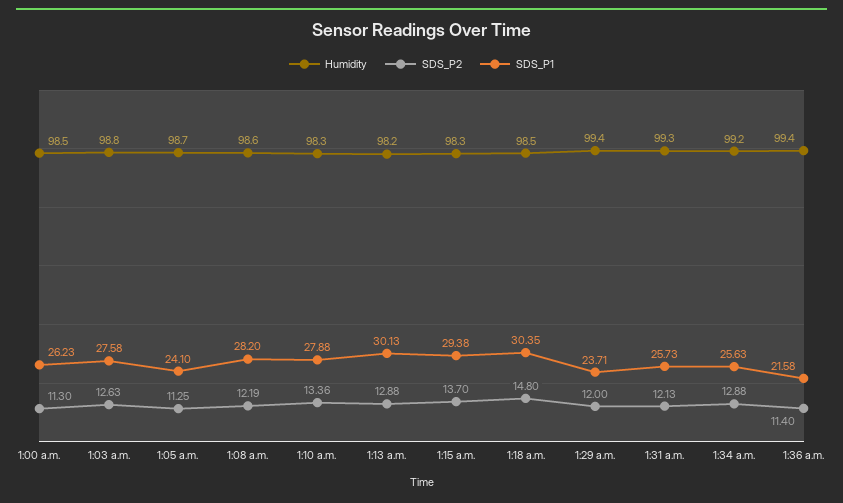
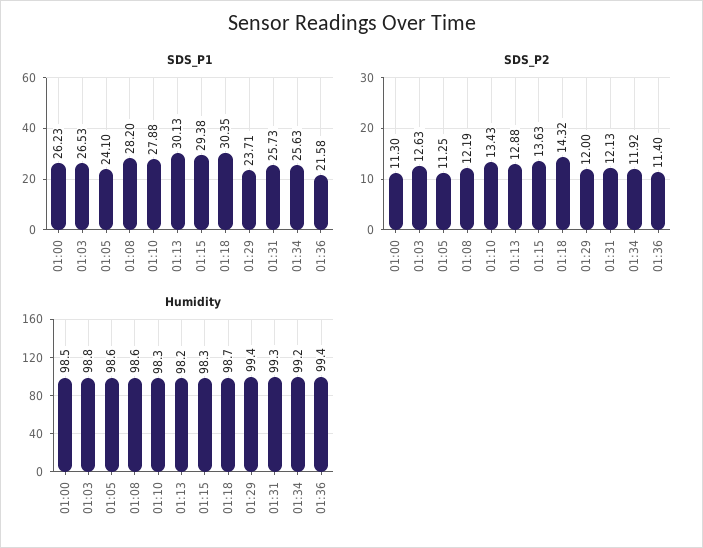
  {
    "Humidity": {
      "1:00 a.m.": 98.5,
      "1:03 a.m.": 98.8,
-     "1:05 a.m.": 98.7,
+     "1:05 a.m.": 98.6,
      "1:08 a.m.": 98.6,
      "1:10 a.m.": 98.3,
      "1:13 a.m.": 98.2,
      "1:15 a.m.": 98.3,
-     "1:18 a.m.": 98.5,
+     "1:18 a.m.": 98.7,
      "1:29 a.m.": 99.4,
      "1:31 a.m.": 99.3,
      "1:34 a.m.": 99.2,
      "1:36 a.m.": 99.4
    },
    "SDS_P2": {
      "1:00 a.m.": 11.3,
      "1:03 a.m.": 12.63,
      "1:05 a.m.": 11.25,
      "1:08 a.m.": 12.19,
-     "1:10 a.m.": 13.36,
+     "1:10 a.m.": 13.43,
      "1:13 a.m.": 12.88,
-     "1:15 a.m.": 13.7,
+     "1:15 a.m.": 13.63,
-     "1:18 a.m.": 14.8,
+     "1:18 a.m.": 14.32,
      "1:29 a.m.": 12,
      "1:31 a.m.": 12.13,
-     "1:34 a.m.": 12.88,
+     "1:34 a.m.": 11.92,
      "1:36 a.m.": 11.4
    },
    "SDS_P1": {
      "1:00 a.m.": 26.23,
-     "1:03 a.m.": 27.58,
+     "1:03 a.m.": 26.53,
      "1:05 a.m.": 24.1,
      "1:08 a.m.": 28.2,
      "1:10 a.m.": 27.88,
      "1:13 a.m.": 30.13,
      "1:15 a.m.": 29.38,
      "1:18 a.m.": 30.35,
      "1:29 a.m.": 23.71,
      "1:31 a.m.": 25.73,
      "1:34 a.m.": 25.63,
      "1:36 a.m.": 21.58
    }
  }

